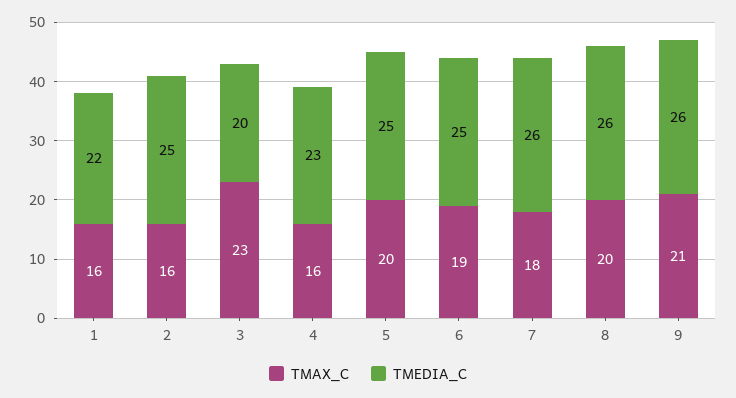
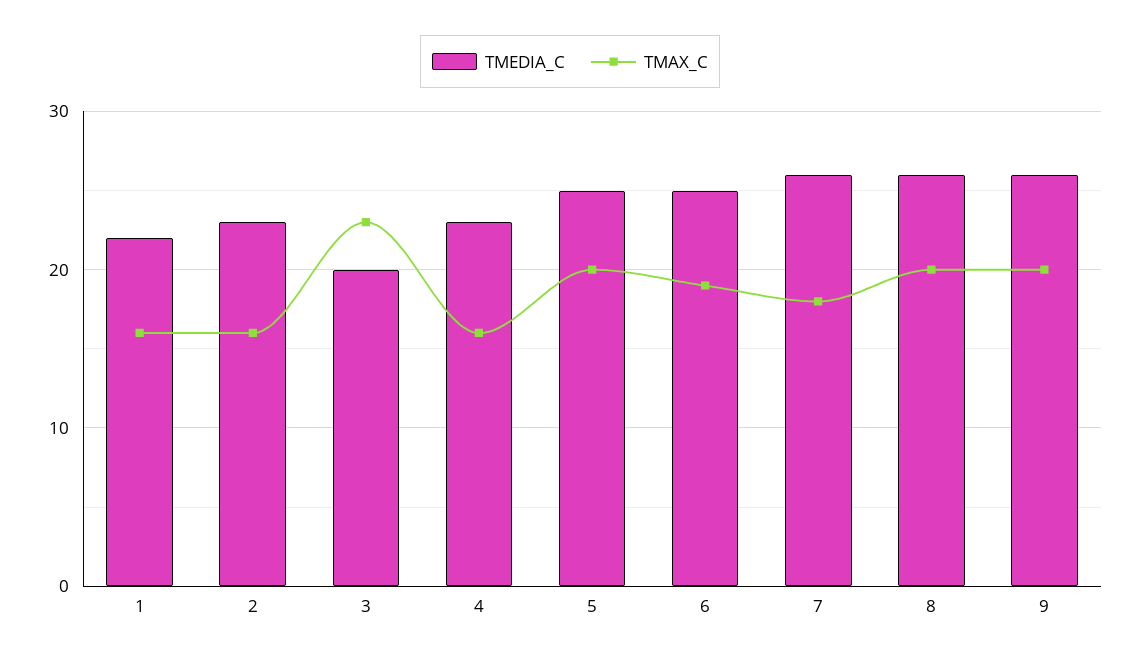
  {
    "TMAX_C": {
      "1": 16,
      "2": 16,
      "3": 23,
      "4": 16,
      "5": 20,
      "6": 19,
      "7": 18,
      "8": 20,
-     "9": 21
+     "9": 20
    },
    "TMEDIA_C": {
      "1": 22,
-     "2": 25,
+     "2": 23,
      "3": 20,
      "4": 23,
      "5": 25,
      "6": 25,
      "7": 26,
      "8": 26,
      "9": 26
    }
  }

